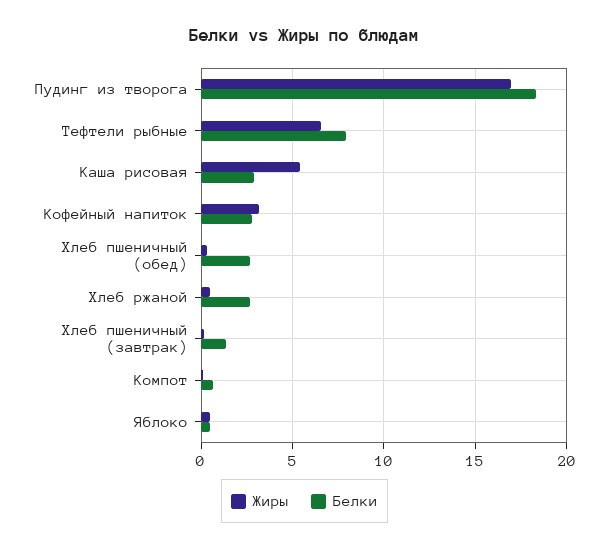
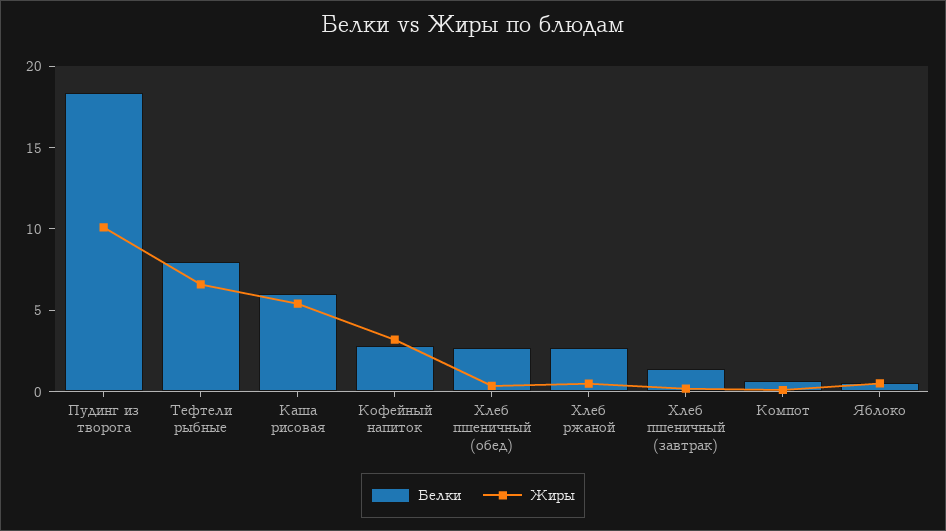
  {
    "Жиры": {
-     "Пудинг из творога": 17,
+     "Пудинг из творога": 10,
      "Тефтели рыбные": 6.5,
      "Каша рисовая": 5.5,
      "Кофейный напиток": 3,
      "Хлеб пшеничный (обед)": 0.5,
      "Хлеб ржаной": 0.5,
      "Хлеб пшеничный (завтрак)": 0,
      "Компот": 0,
      "Яблоко": 0.5
    },
    "Белки": {
      "Пудинг из творога": 18.5,
      "Тефтели рыбные": 8,
-     "Каша рисовая": 3,
+     "Каша рисовая": 6,
      "Кофейный напиток": 3,
      "Хлеб пшеничный (обед)": 2.5,
      "Хлеб ржаной": 2.5,
      "Хлеб пшеничный (завтрак)": 1.5,
      "Компот": 0.5,
      "Яблоко": 0.5
    }
  }

